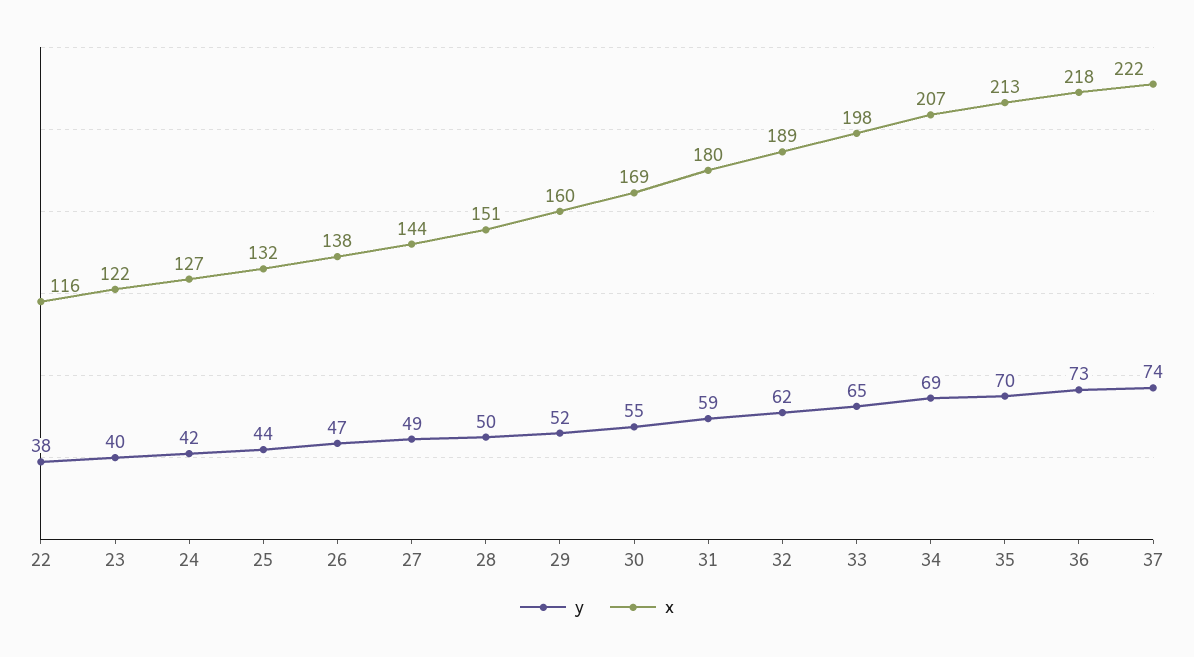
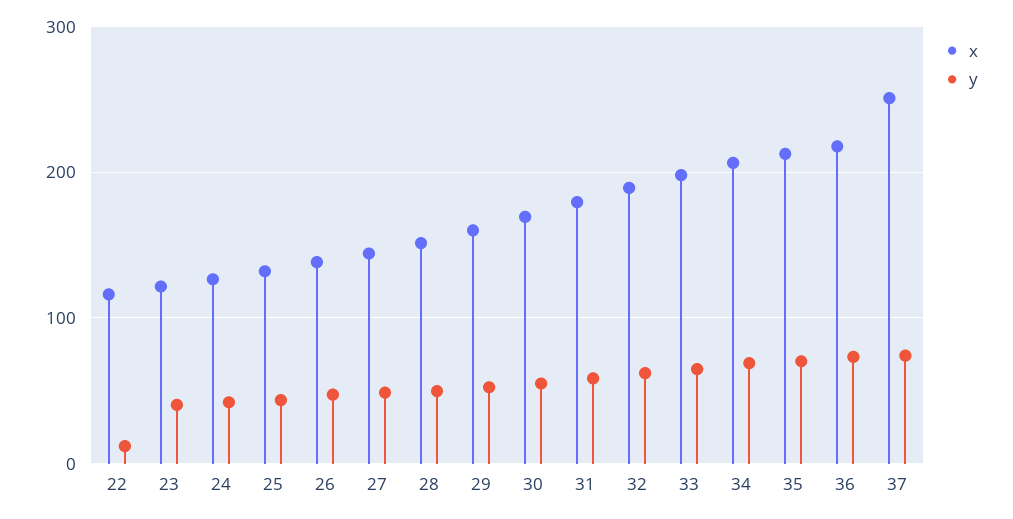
  {
    "y": {
-     "22": 38,
+     "22": 10,
      "23": 40,
      "24": 42,
      "25": 44,
      "26": 47,
      "27": 49,
      "28": 50,
      "29": 52,
      "30": 55,
      "31": 59,
      "32": 62,
      "33": 65,
      "34": 69,
      "35": 70,
      "36": 73,
      "37": 74
    },
    "x": {
      "22": 116,
      "23": 122,
      "24": 127,
      "25": 132,
      "26": 138,
      "27": 144,
      "28": 151,
      "29": 160,
      "30": 169,
      "31": 180,
      "32": 189,
      "33": 198,
      "34": 207,
      "35": 213,
      "36": 218,
-     "37": 222
+     "37": 250
    }
  }

